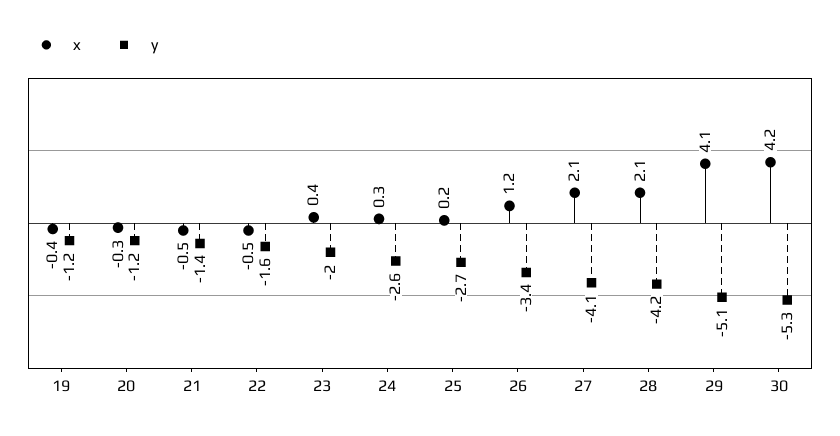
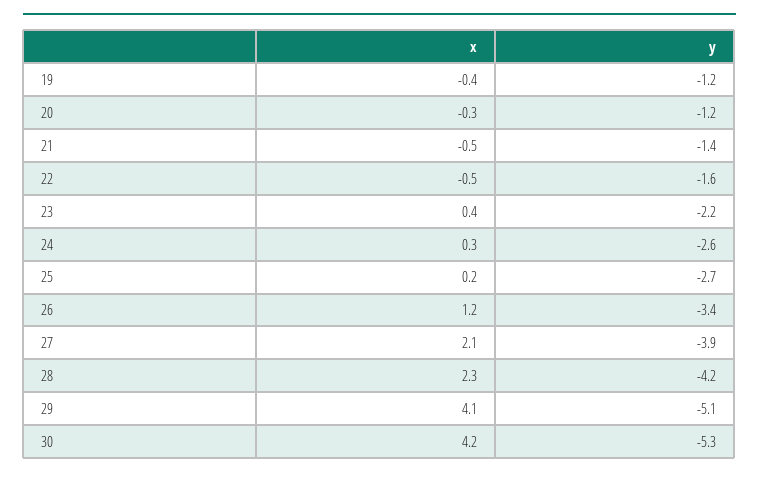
  {
    "x": {
      "19": -0.4,
      "20": -0.3,
      "21": -0.5,
      "22": -0.5,
      "23": 0.4,
      "24": 0.3,
      "25": 0.2,
      "26": 1.2,
      "27": 2.1,
-     "28": 2.1,
+     "28": 2.3,
      "29": 4.1,
      "30": 4.2
    },
    "y": {
      "19": -1.2,
      "20": -1.2,
      "21": -1.4,
      "22": -1.6,
-     "23": -2,
+     "23": -2.2,
      "24": -2.6,
      "25": -2.7,
      "26": -3.4,
-     "27": -4.1,
+     "27": -3.9,
      "28": -4.2,
      "29": -5.1,
      "30": -5.3
    }
  }

